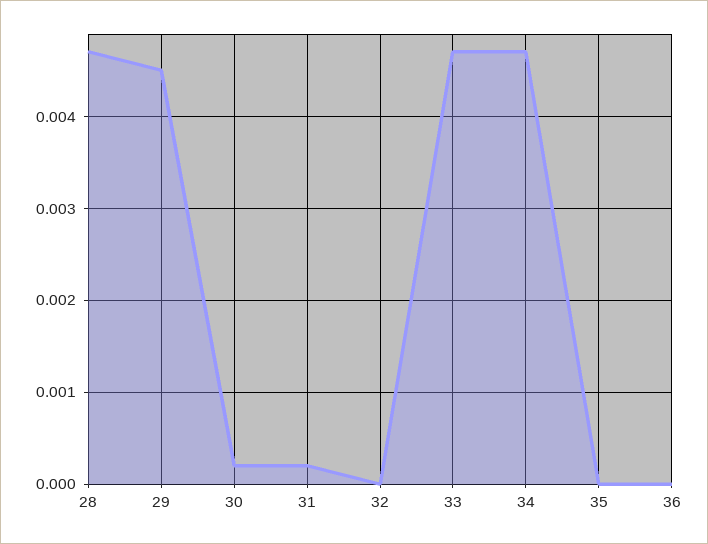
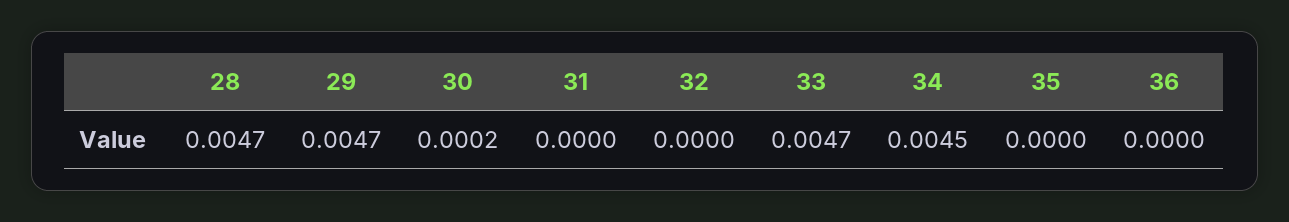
  {
    "28": 0.0047,
-   "29": 0.0045,
+   "29": 0.0047,
    "30": 0.0002,
-   "31": 0.0002,
+   "31": 0,
    "32": 0,
    "33": 0.0047,
-   "34": 0.0047,
+   "34": 0.0045,
    "35": 0,
    "36": 0
  }

